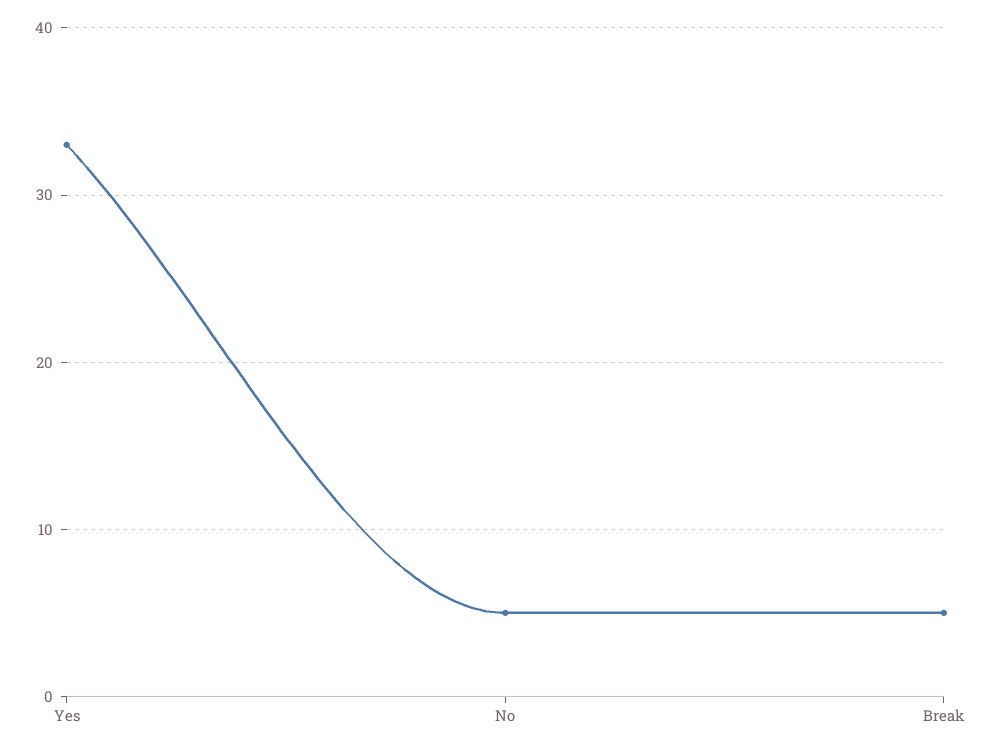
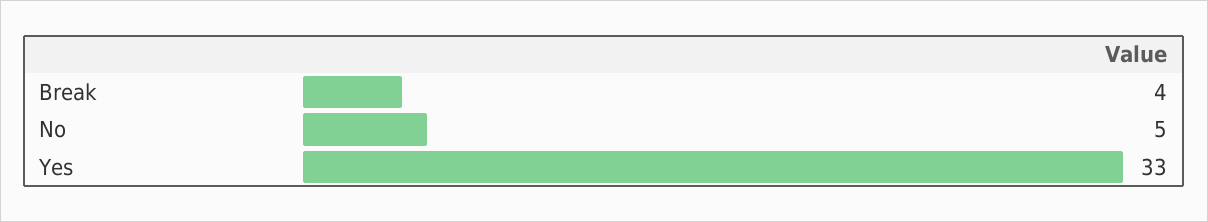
  {
    "Yes": 33,
    "No": 5,
-   "Break": 5
+   "Break": 4
  }

